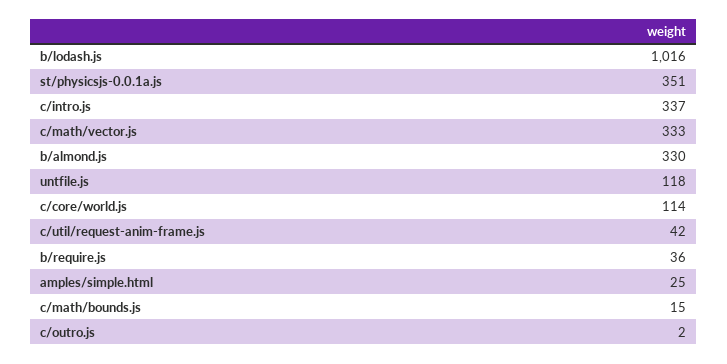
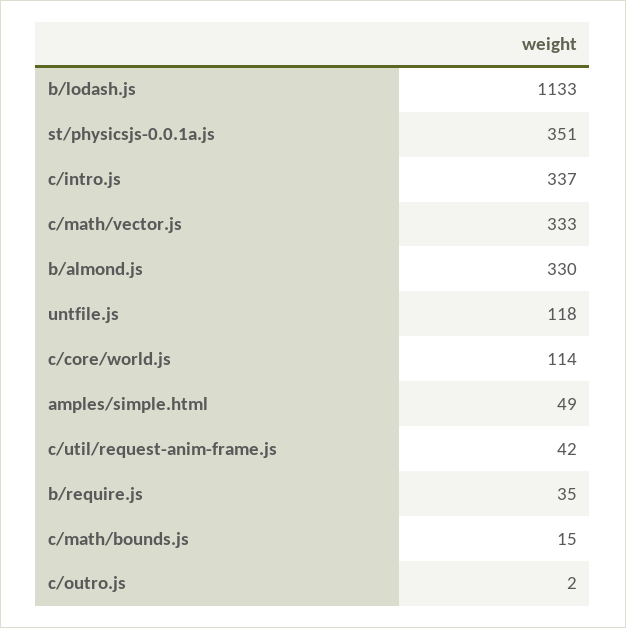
  {
-   "b/lodash.js": 1016,
+   "b/lodash.js": 1133,
    "st/physicsjs-0.0.1a.js": 351,
    "c/intro.js": 337,
    "c/math/vector.js": 333,
    "b/almond.js": 330,
    "untfile.js": 118,
    "c/core/world.js": 114,
    "c/util/request-anim-frame.js": 42,
-   "b/require.js": 36,
+   "b/require.js": 35,
-   "amples/simple.html": 25,
+   "amples/simple.html": 49,
    "c/math/bounds.js": 15,
    "c/outro.js": 2
  }

